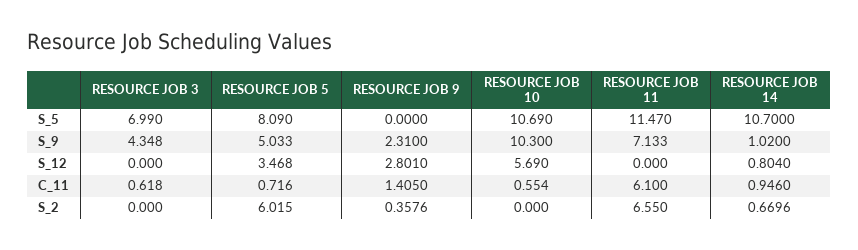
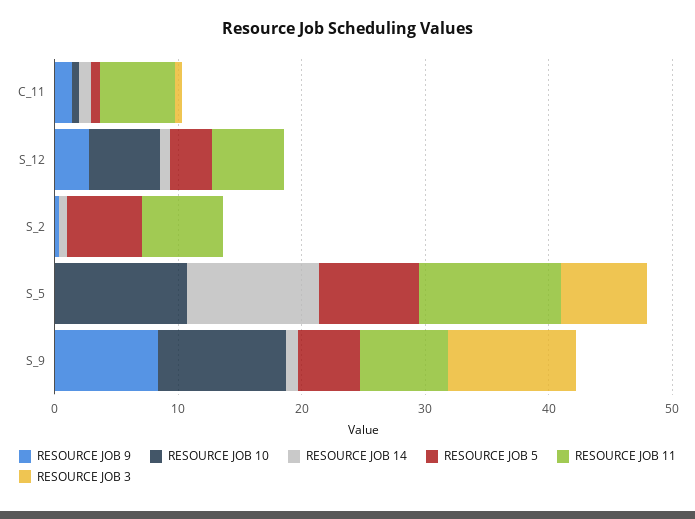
  {
    "RESOURCE JOB 3": {
      "S_5": 6.99,
-     "S_9": 4.348,
+     "S_9": 10,
      "S_12": 0,
      "C_11": 0.618,
      "S_2": 0
    },
    "RESOURCE JOB 5": {
      "S_5": 8.09,
      "S_9": 5.033,
      "S_12": 3.468,
      "C_11": 0.716,
      "S_2": 6.015
    },
    "RESOURCE JOB 9": {
      "S_5": 0,
-     "S_9": 2.31,
+     "S_9": 8,
      "S_12": 2.801,
      "C_11": 1.405,
      "S_2": 0.3576
    },
    "RESOURCE JOB 10": {
      "S_5": 10.69,
      "S_9": 10.3,
      "S_12": 5.69,
      "C_11": 0.554,
      "S_2": 0
    },
    "RESOURCE JOB 11": {
      "S_5": 11.47,
      "S_9": 7.133,
-     "S_12": 0,
+     "S_12": 6,
      "C_11": 6.1,
      "S_2": 6.55
    },
    "RESOURCE JOB 14": {
      "S_5": 10.7,
      "S_9": 1.02,
      "S_12": 0.804,
      "C_11": 0.946,
      "S_2": 0.6696
    }
  }

